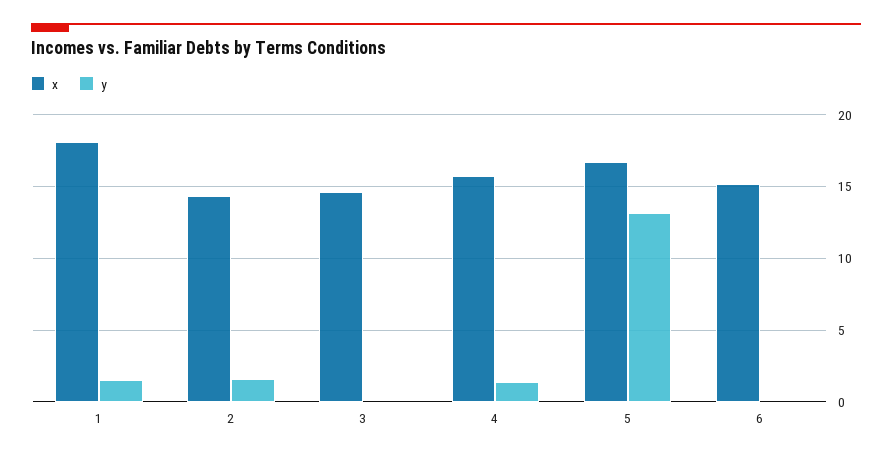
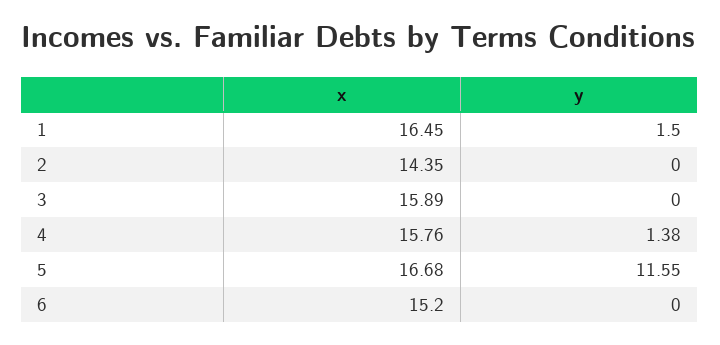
  {
    "x": {
-     "1": 18,
+     "1": 16.45,
      "2": 14.35,
-     "3": 14.5,
+     "3": 15.89,
      "4": 15.76,
      "5": 16.68,
      "6": 15.2
    },
    "y": {
      "1": 1.5,
-     "2": 1.5,
+     "2": 0,
      "3": 0,
      "4": 1.38,
-     "5": 13,
+     "5": 11.55,
      "6": 0
    }
  }

